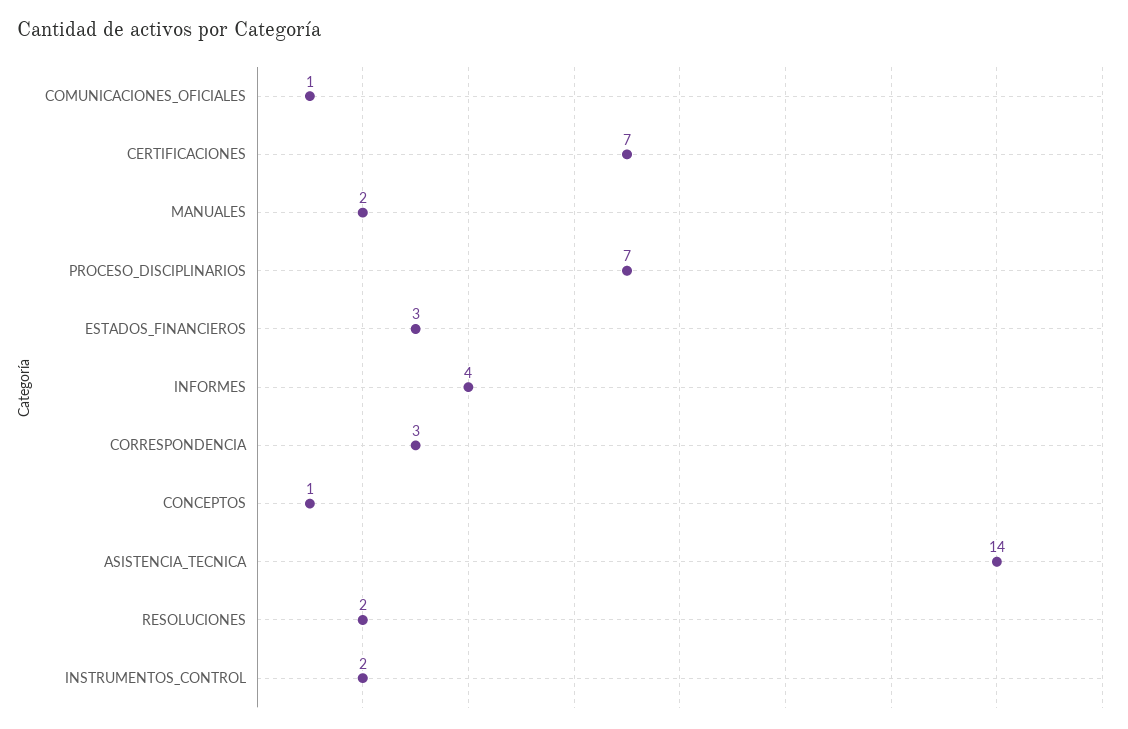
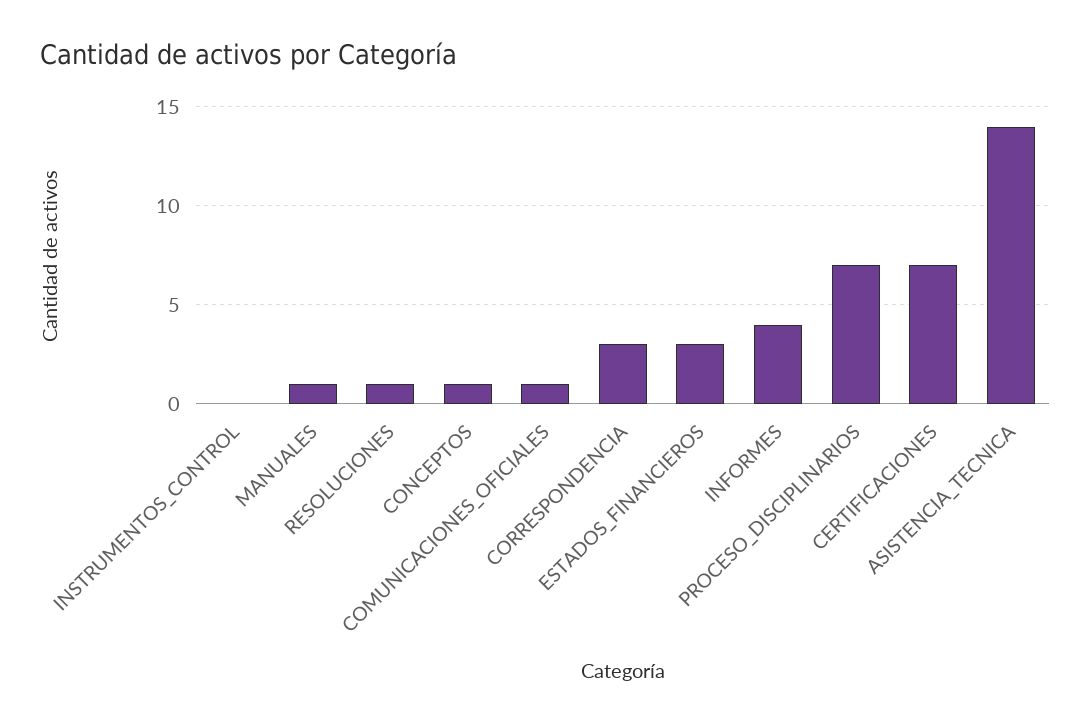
  {
    "COMUNICACIONES_OFICIALES": 1,
    "CERTIFICACIONES": 7,
-   "MANUALES": 2,
+   "MANUALES": 1,
    "PROCESO_DISCIPLINARIOS": 7,
    "ESTADOS_FINANCIEROS": 3,
    "INFORMES": 4,
    "CORRESPONDENCIA": 3,
    "CONCEPTOS": 1,
    "ASISTENCIA_TECNICA": 14,
-   "RESOLUCIONES": 2,
+   "RESOLUCIONES": 1,
-   "INSTRUMENTOS_CONTROL": 2
+   "INSTRUMENTOS_CONTROL": 0
  }

